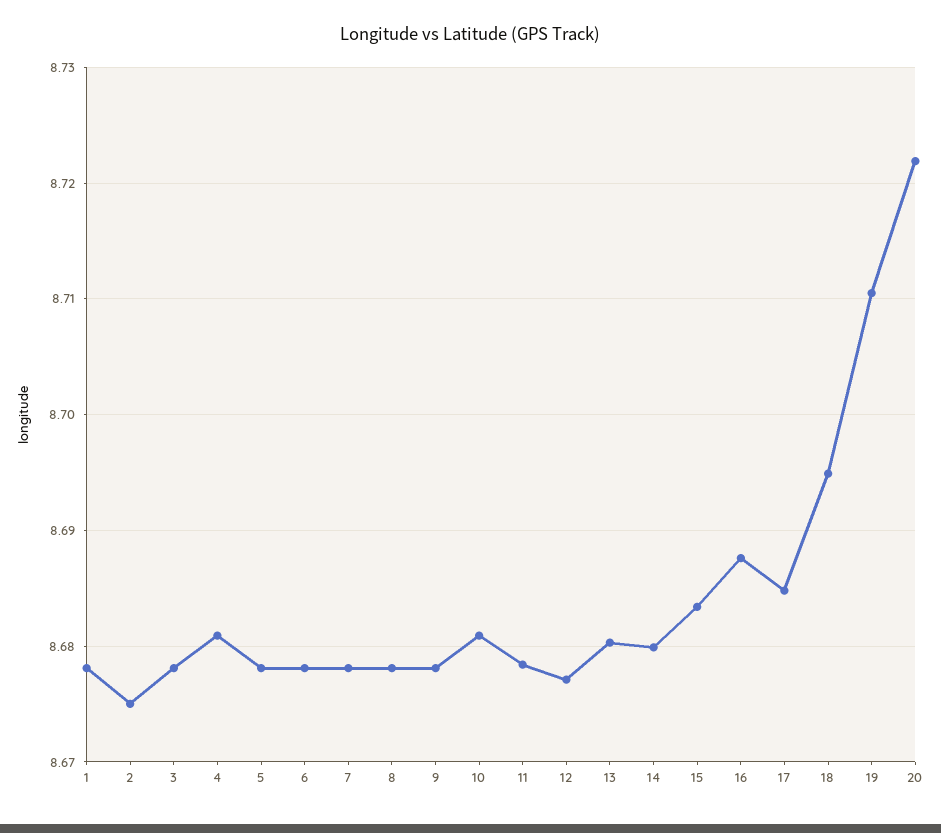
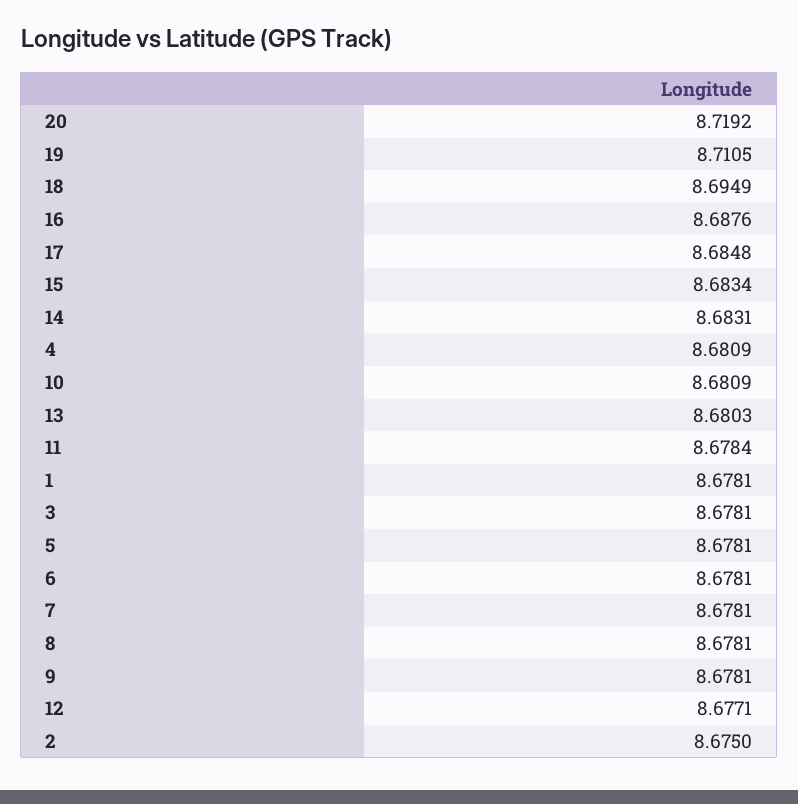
  {
    "1": 8.6781,
    "2": 8.675,
    "3": 8.6781,
    "4": 8.6809,
    "5": 8.6781,
    "6": 8.6781,
    "7": 8.6781,
    "8": 8.6781,
    "9": 8.6781,
    "10": 8.6809,
    "11": 8.6784,
    "12": 8.6771,
    "13": 8.6803,
-   "14": 8.68,
+   "14": 8.6831,
    "15": 8.6834,
    "16": 8.6876,
    "17": 8.6848,
    "18": 8.6949,
    "19": 8.7105,
-   "20": 8.722
+   "20": 8.7192
  }

